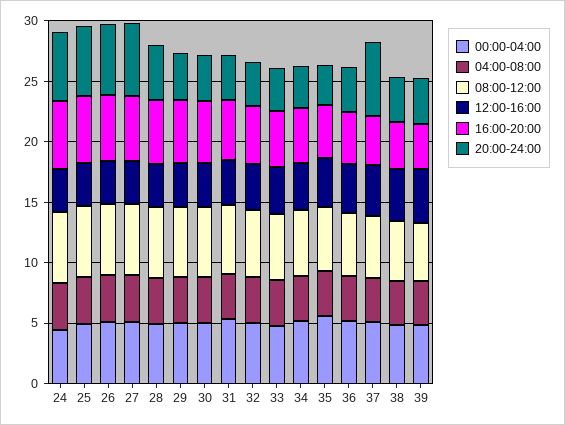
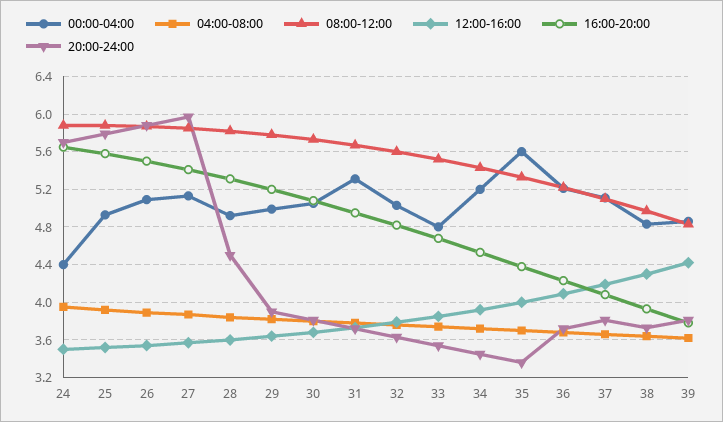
  {
    "00:00-04:00": {
      "24": 4.4,
      "25": 4.9,
      "26": 5.1,
      "27": 5.1,
      "28": 4.9,
      "29": 5,
      "30": 5.1,
      "31": 5.3,
      "32": 5,
      "33": 4.8,
      "34": 5.2,
      "35": 5.6,
      "36": 5.2,
      "37": 5.1,
      "38": 4.8,
      "39": 4.9
    },
    "04:00-08:00": {
      "24": 4,
      "25": 3.9,
      "26": 3.9,
      "27": 3.9,
      "28": 3.8,
      "29": 3.8,
      "30": 3.8,
      "31": 3.8,
      "32": 3.8,
      "33": 3.7,
      "34": 3.7,
      "35": 3.7,
      "36": 3.7,
      "37": 3.7,
      "38": 3.6,
      "39": 3.6
    },
    "08:00-12:00": {
      "24": 5.9,
      "25": 5.9,
      "26": 5.9,
      "27": 5.9,
      "28": 5.8,
      "29": 5.8,
      "30": 5.7,
      "31": 5.7,
      "32": 5.6,
      "33": 5.5,
      "34": 5.4,
      "35": 5.3,
      "36": 5.2,
      "37": 5.1,
      "38": 5,
      "39": 4.8
    },
    "12:00-16:00": {
      "24": 3.5,
      "25": 3.5,
      "26": 3.5,
      "27": 3.6,
      "28": 3.6,
      "29": 3.6,
      "30": 3.7,
      "31": 3.7,
      "32": 3.8,
      "33": 3.9,
      "34": 3.9,
      "35": 4,
      "36": 4.1,
      "37": 4.2,
      "38": 4.3,
      "39": 4.4
    },
    "16:00-20:00": {
      "24": 5.7,
      "25": 5.6,
      "26": 5.5,
      "27": 5.4,
      "28": 5.3,
      "29": 5.2,
      "30": 5.1,
      "31": 5,
      "32": 4.8,
      "33": 4.7,
      "34": 4.5,
      "35": 4.4,
      "36": 4.2,
      "37": 4.1,
      "38": 3.9,
      "39": 3.8
    },
    "20:00-24:00": {
      "24": 5.7,
      "25": 5.8,
      "26": 5.9,
      "27": 6,
      "28": 4.5,
      "29": 3.9,
      "30": 3.8,
      "31": 3.7,
      "32": 3.6,
      "33": 3.5,
      "34": 3.5,
      "35": 3.4,
      "36": 3.7,
-     "37": 6,
+     "37": 3.8,
      "38": 3.7,
      "39": 3.8
    }
  }

